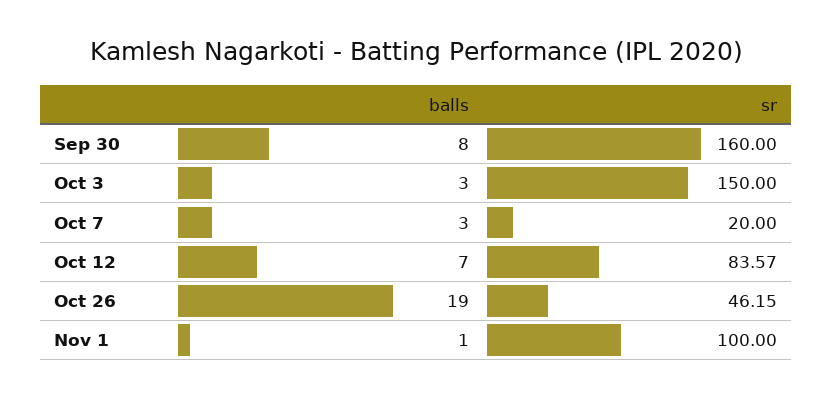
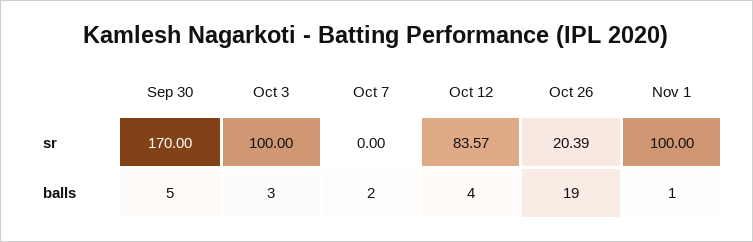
  {
    "balls": {
-     "Sep 30": 8,
+     "Sep 30": 5,
      "Oct 3": 3,
-     "Oct 7": 3,
+     "Oct 7": 2,
-     "Oct 12": 7,
+     "Oct 12": 4,
      "Oct 26": 19,
      "Nov 1": 1
    },
    "sr": {
-     "Sep 30": 160,
+     "Sep 30": 170,
-     "Oct 3": 150,
+     "Oct 3": 100,
-     "Oct 7": 20,
+     "Oct 7": 0,
      "Oct 12": 83.57,
-     "Oct 26": 46.15,
+     "Oct 26": 20.39,
      "Nov 1": 100
    }
  }

